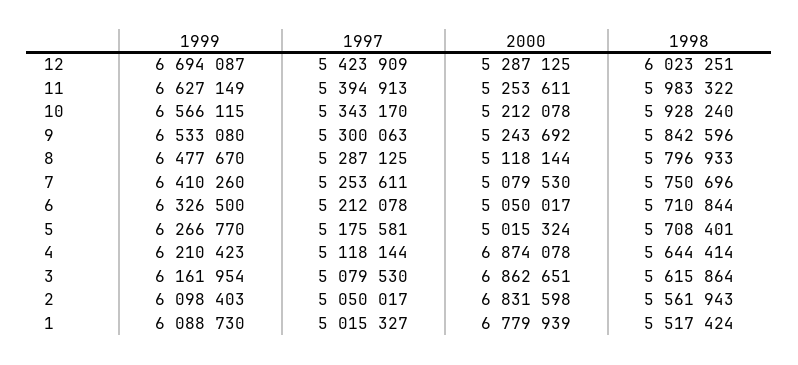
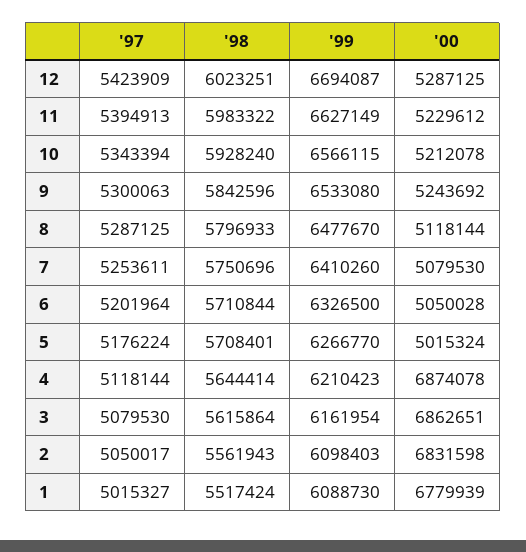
  {
    "1999": {
      "12": 6694087,
      "11": 6627149,
      "10": 6566115,
      "9": 6533080,
      "8": 6477670,
      "7": 6410260,
      "6": 6326500,
      "5": 6266770,
      "4": 6210423,
      "3": 6161954,
      "2": 6098403,
      "1": 6088730
    },
    "1997": {
      "12": 5423909,
      "11": 5394913,
-     "10": 5343170,
+     "10": 5343394,
      "9": 5300063,
      "8": 5287125,
      "7": 5253611,
-     "6": 5212078,
+     "6": 5201964,
-     "5": 5175581,
+     "5": 5176224,
      "4": 5118144,
      "3": 5079530,
      "2": 5050017,
      "1": 5015327
    },
    "2000": {
      "12": 5287125,
-     "11": 5253611,
+     "11": 5229612,
      "10": 5212078,
      "9": 5243692,
      "8": 5118144,
      "7": 5079530,
-     "6": 5050017,
+     "6": 5050028,
      "5": 5015324,
      "4": 6874078,
      "3": 6862651,
      "2": 6831598,
      "1": 6779939
    },
    "1998": {
      "12": 6023251,
      "11": 5983322,
      "10": 5928240,
      "9": 5842596,
      "8": 5796933,
      "7": 5750696,
      "6": 5710844,
      "5": 5708401,
      "4": 5644414,
      "3": 5615864,
      "2": 5561943,
      "1": 5517424
    }
  }

